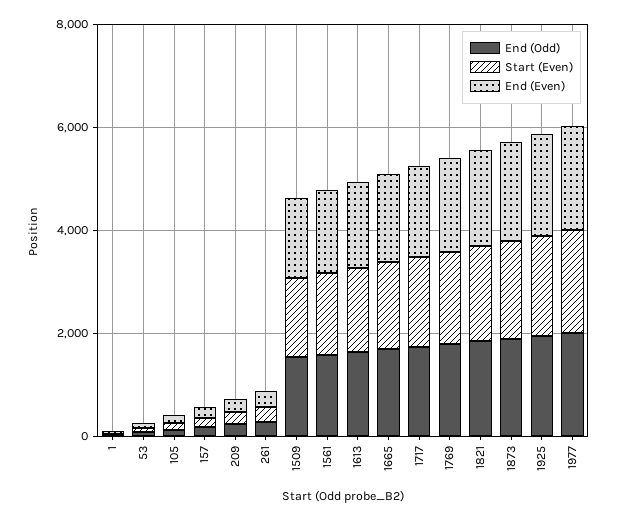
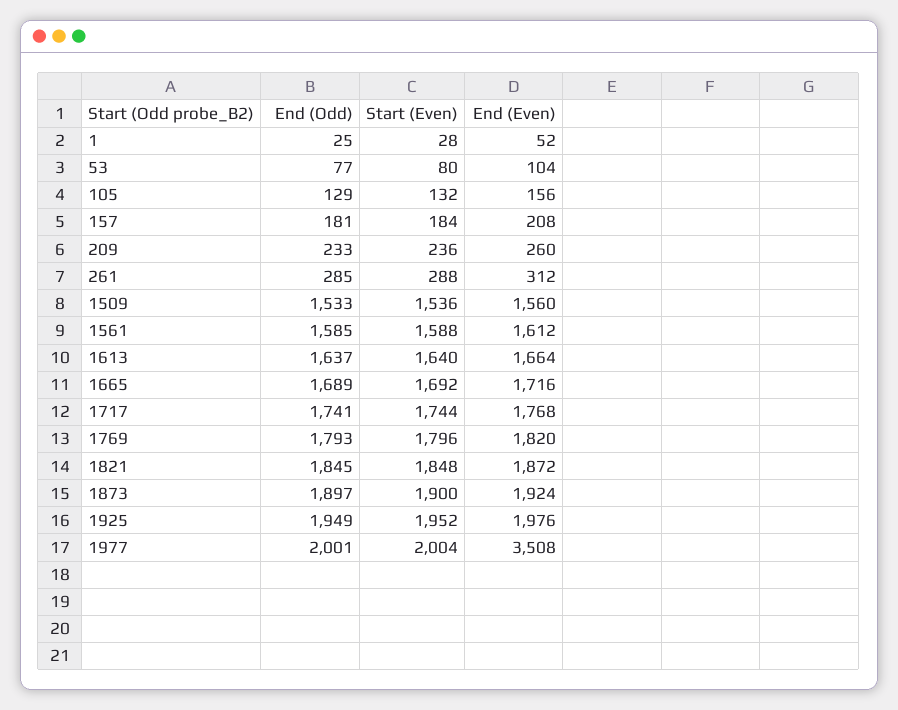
  {
    "End (Odd)": {
      "1": 25,
      "53": 77,
      "105": 129,
      "157": 181,
      "209": 233,
      "261": 285,
      "1509": 1533,
      "1561": 1585,
      "1613": 1637,
      "1665": 1689,
      "1717": 1741,
      "1769": 1793,
      "1821": 1845,
      "1873": 1897,
      "1925": 1949,
      "1977": 2001
    },
    "Start (Even)": {
      "1": 28,
      "53": 80,
      "105": 132,
      "157": 184,
      "209": 236,
      "261": 288,
      "1509": 1536,
      "1561": 1588,
      "1613": 1640,
      "1665": 1692,
      "1717": 1744,
      "1769": 1796,
      "1821": 1848,
      "1873": 1900,
      "1925": 1952,
      "1977": 2004
    },
    "End (Even)": {
      "1": 52,
      "53": 104,
      "105": 156,
      "157": 208,
      "209": 260,
      "261": 312,
      "1509": 1560,
      "1561": 1612,
      "1613": 1664,
      "1665": 1716,
      "1717": 1768,
      "1769": 1820,
      "1821": 1872,
      "1873": 1924,
      "1925": 1976,
-     "1977": 2000
+     "1977": 3508
    }
  }

